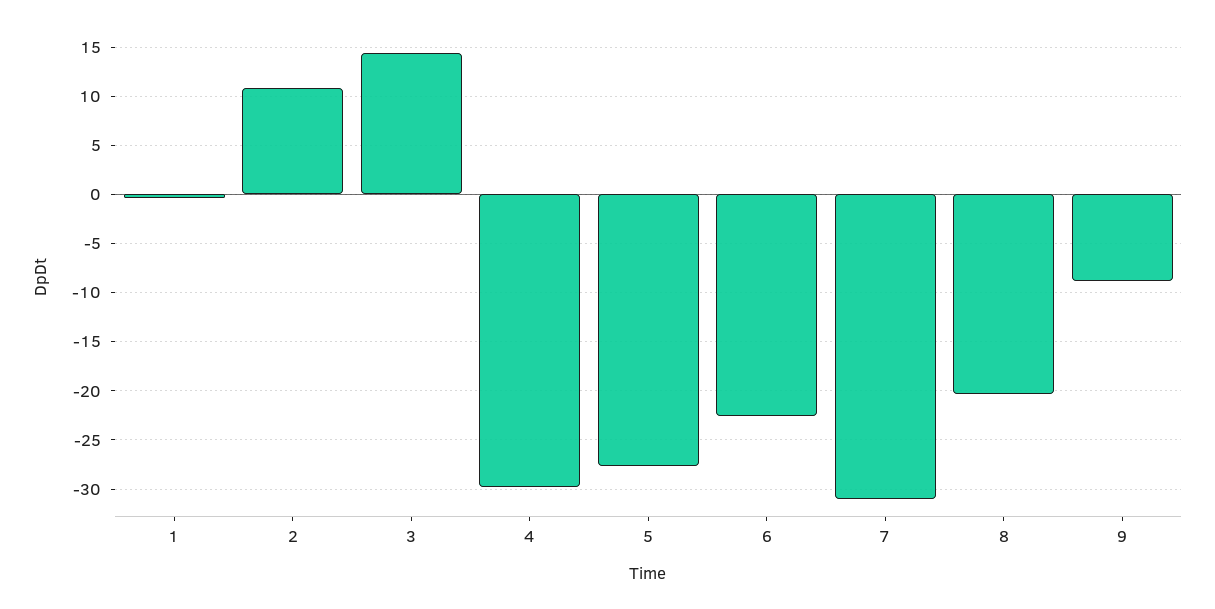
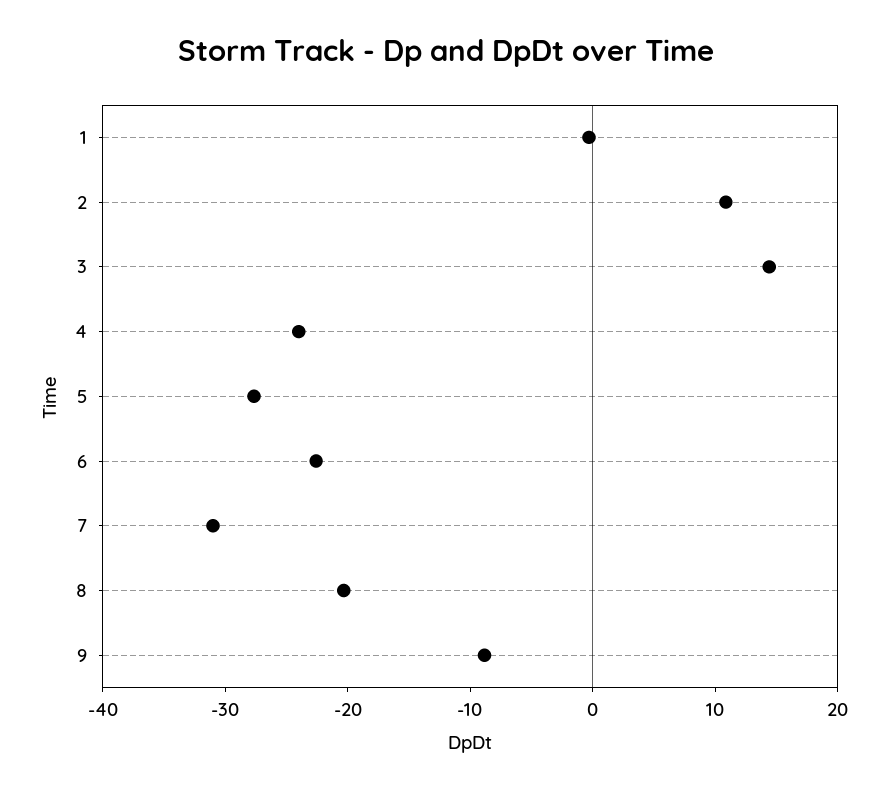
  {
    "1": 0,
    "2": 11,
    "3": 14,
-   "4": -30,
+   "4": -24,
    "5": -28,
    "6": -23,
    "7": -31,
    "8": -20,
    "9": -9
  }

